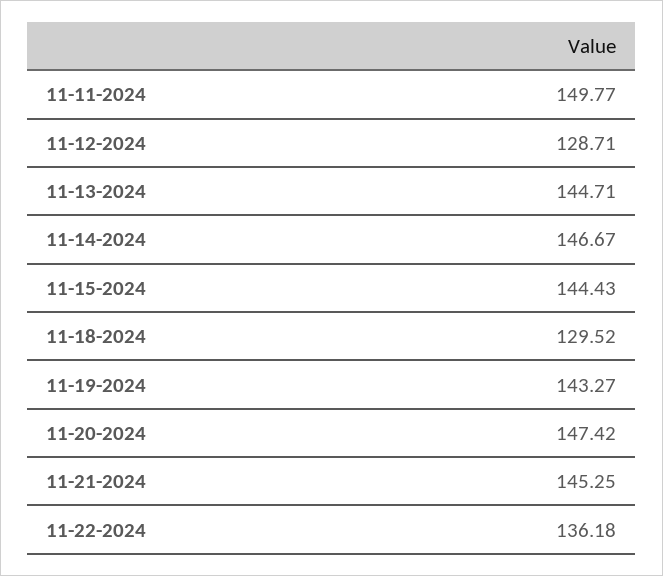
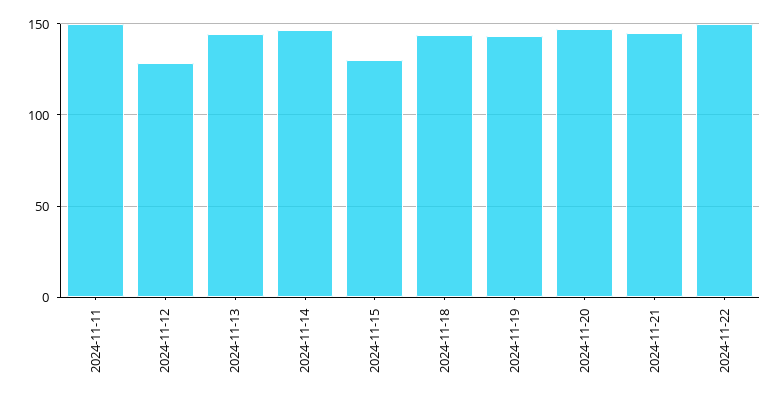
  {
    "11-11-2024": 149.77,
    "11-12-2024": 128.71,
    "11-13-2024": 144.71,
    "11-14-2024": 146.67,
-   "11-15-2024": 144.43,
+   "11-15-2024": 130,
-   "11-18-2024": 129.52,
+   "11-18-2024": 145,
    "11-19-2024": 143.27,
    "11-20-2024": 147.42,
    "11-21-2024": 145.25,
-   "11-22-2024": 136.18
+   "11-22-2024": 150
  }

